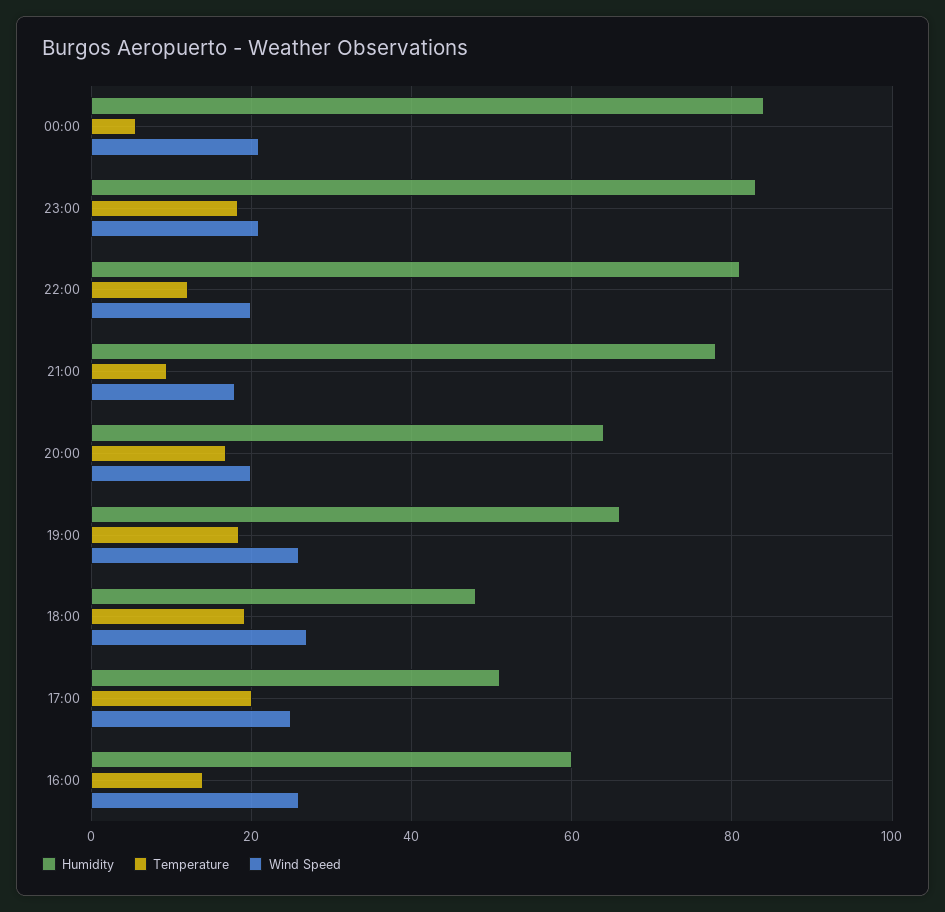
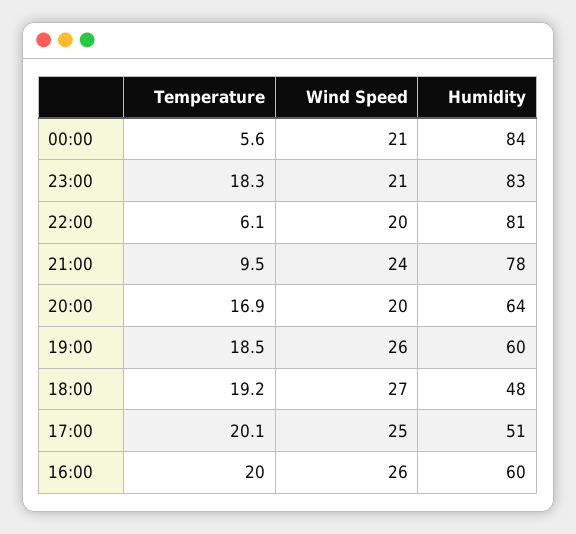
  {
    "Humidity": {
      "00:00": 84,
      "23:00": 83,
      "22:00": 81,
      "21:00": 78,
      "20:00": 64,
-     "19:00": 66,
+     "19:00": 60,
      "18:00": 48,
      "17:00": 51,
      "16:00": 60
    },
    "Temperature": {
      "00:00": 5.6,
      "23:00": 18.3,
-     "22:00": 12,
+     "22:00": 6.1,
      "21:00": 9.5,
      "20:00": 16.9,
      "19:00": 18.5,
      "18:00": 19.2,
      "17:00": 20.1,
-     "16:00": 14
+     "16:00": 20
    },
    "Wind Speed": {
      "00:00": 21,
      "23:00": 21,
      "22:00": 20,
-     "21:00": 18,
+     "21:00": 24,
      "20:00": 20,
      "19:00": 26,
      "18:00": 27,
      "17:00": 25,
      "16:00": 26
    }
  }

